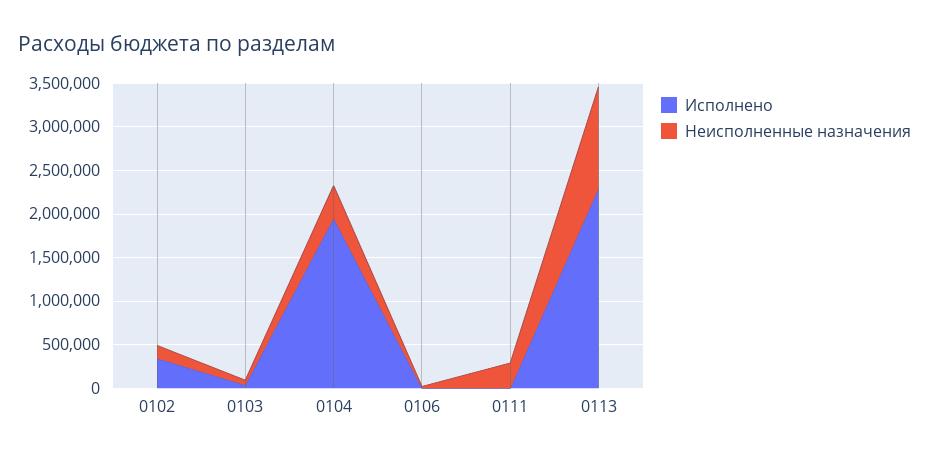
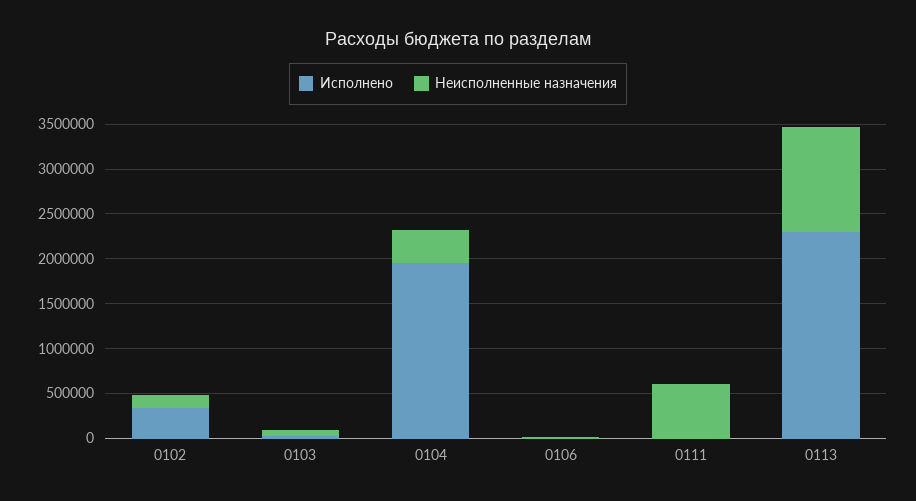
  {
    "Исполнено": {
      "0102": 300000,
      "0103": 0,
      "0104": 2000000,
      "0106": 0,
      "0111": 0,
      "0113": 2300000
    },
    "Неисполненные назначения": {
      "0102": 100000,
      "0103": 100000,
      "0104": 400000,
      "0106": 0,
-     "0111": 300000,
+     "0111": 600000,
      "0113": 1200000
    }
  }

